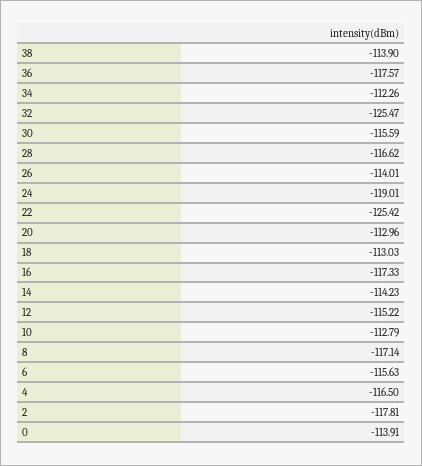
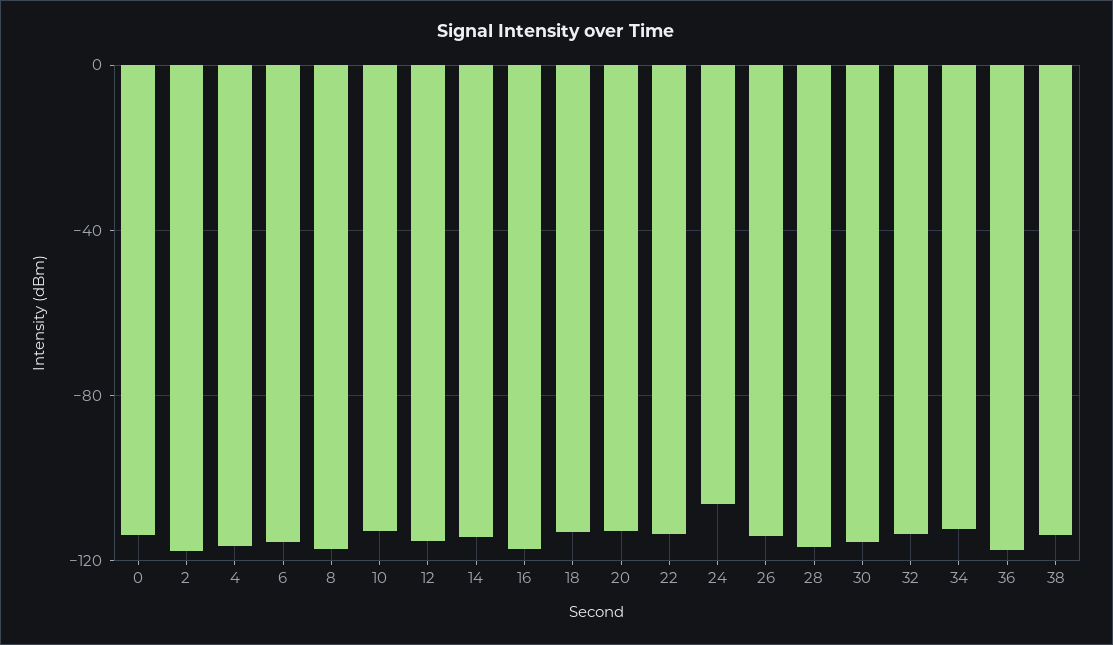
  {
    "38": -113.9,
    "36": -117.57,
    "34": -112.26,
-   "32": -125.47,
+   "32": -115,
    "30": -115.59,
    "28": -116.62,
    "26": -114.01,
-   "24": -119.01,
+   "24": -105,
-   "22": -125.42,
+   "22": -115,
    "20": -112.96,
    "18": -113.03,
    "16": -117.33,
    "14": -114.23,
    "12": -115.22,
    "10": -112.79,
    "8": -117.14,
    "6": -115.63,
    "4": -116.5,
    "2": -117.81,
    "0": -113.91
  }

